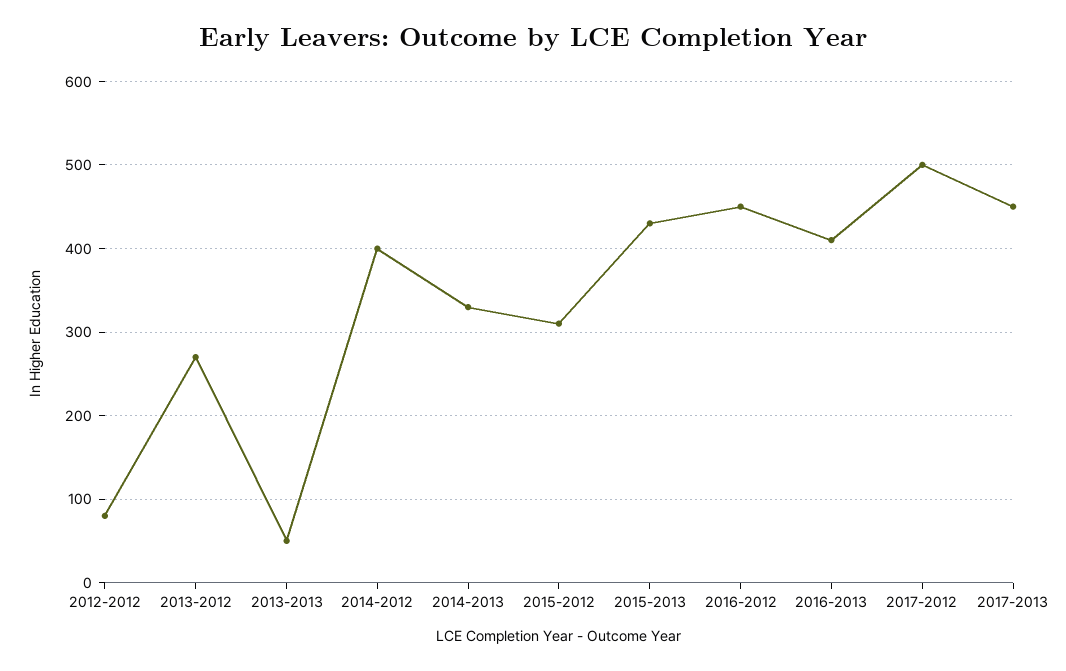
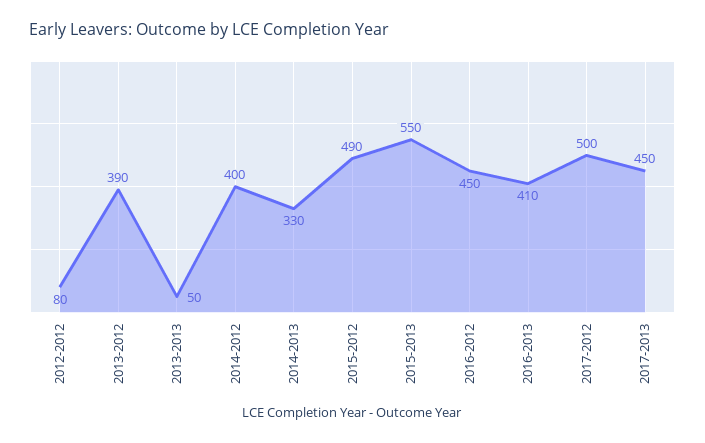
  {
    "2012-2012": 80,
-   "2013-2012": 270,
+   "2013-2012": 390,
    "2013-2013": 50,
    "2014-2012": 400,
    "2014-2013": 330,
-   "2015-2012": 310,
+   "2015-2012": 490,
-   "2015-2013": 430,
+   "2015-2013": 550,
    "2016-2012": 450,
    "2016-2013": 410,
    "2017-2012": 500,
    "2017-2013": 450
  }

